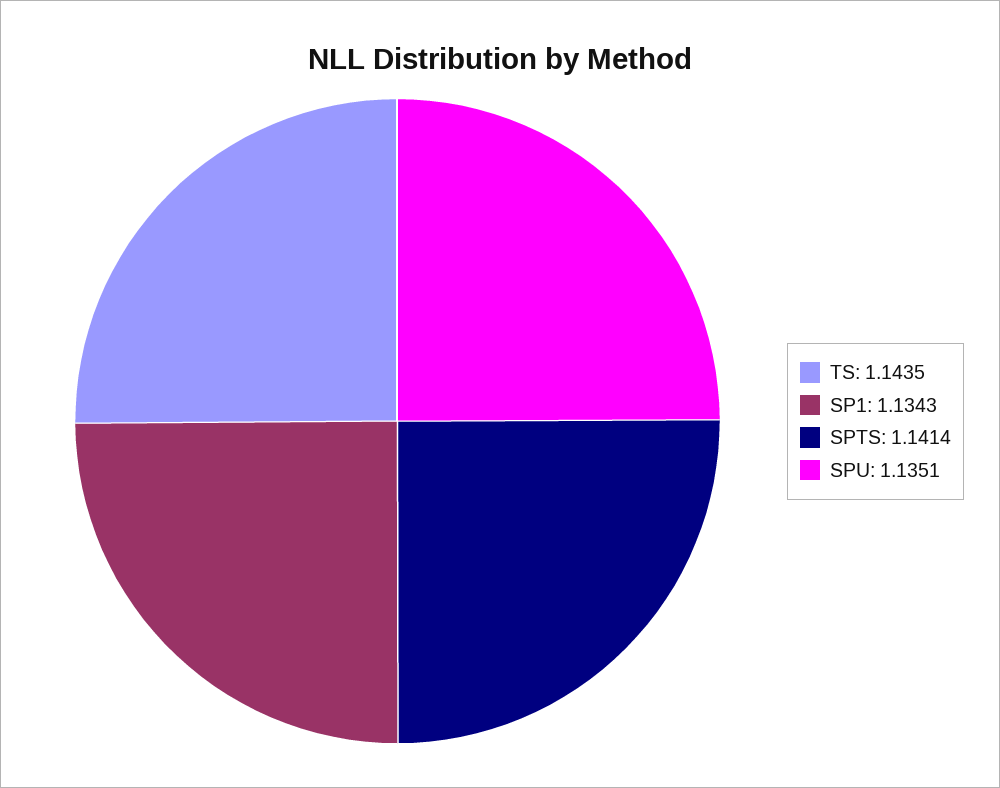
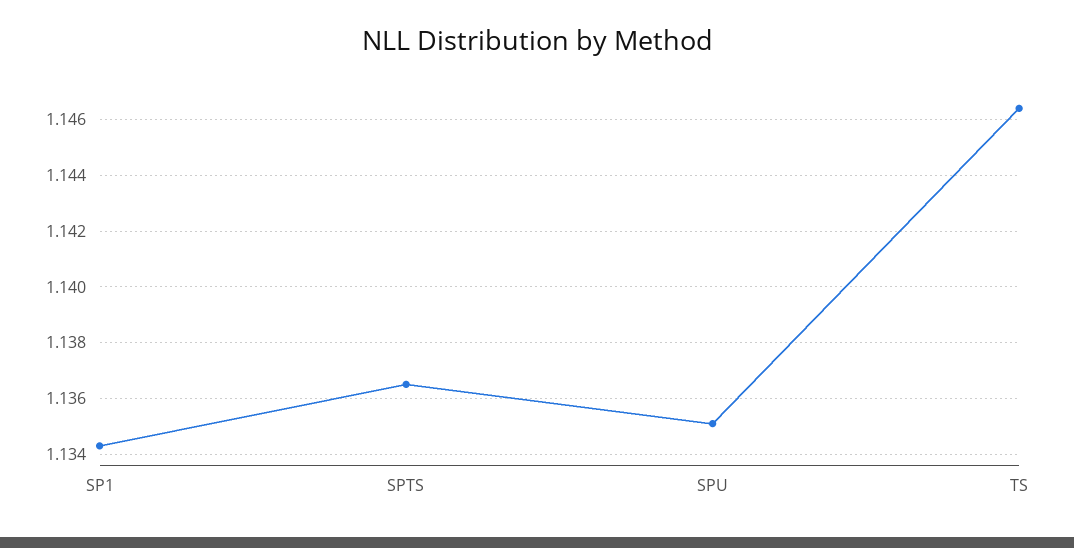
  {
-   "TS": 1.1435,
+   "TS": 1.1465,
    "SP1": 1.1343,
-   "SPTS": 1.1414,
+   "SPTS": 1.1365,
    "SPU": 1.1351
  }

